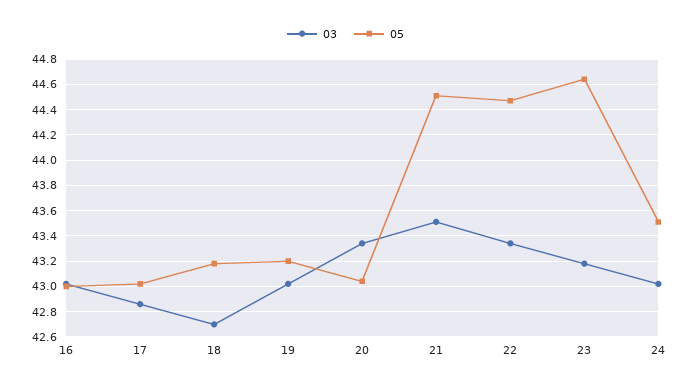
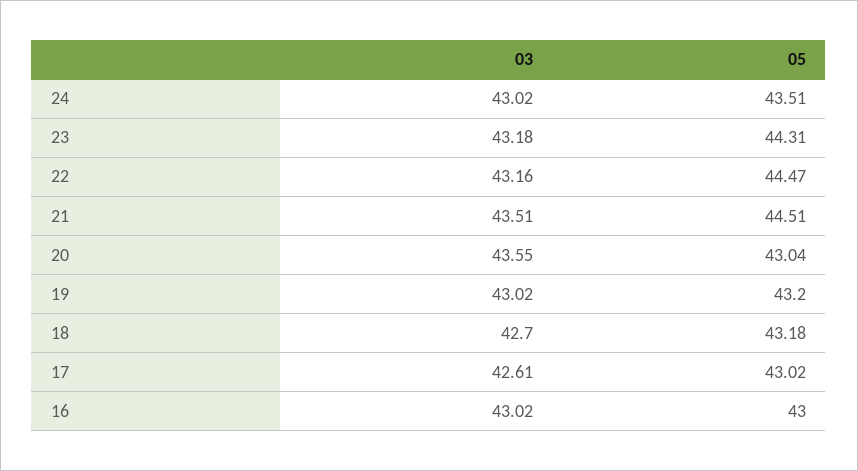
  {
    "03": {
      "16": 43.02,
-     "17": 42.85,
+     "17": 42.61,
      "18": 42.7,
      "19": 43.02,
-     "20": 43.35,
+     "20": 43.55,
      "21": 43.51,
-     "22": 43.35,
+     "22": 43.16,
      "23": 43.18,
      "24": 43.02
    },
    "05": {
      "16": 43,
      "17": 43.02,
      "18": 43.18,
      "19": 43.2,
      "20": 43.04,
      "21": 44.51,
      "22": 44.47,
-     "23": 44.65,
+     "23": 44.31,
      "24": 43.51
    }
  }

